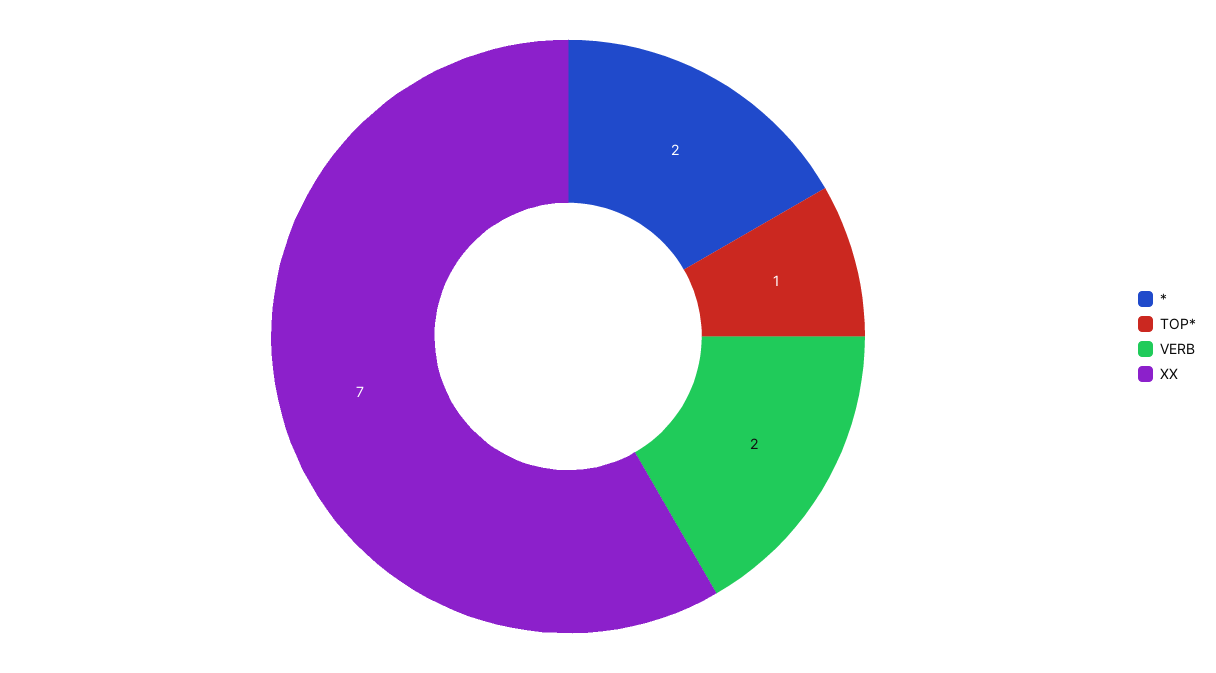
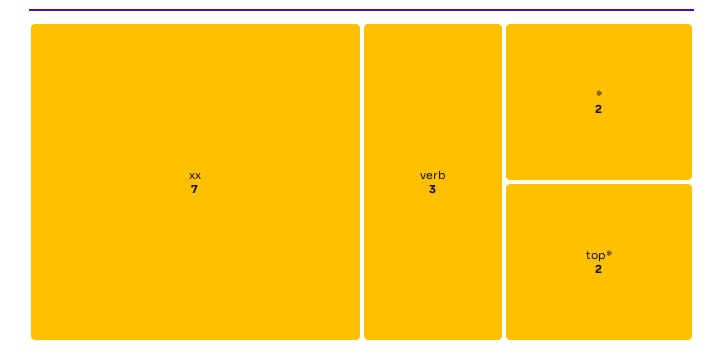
  {
    "*": 2,
-   "TOP*": 1,
+   "TOP*": 2,
-   "VERB": 2,
+   "VERB": 3,
    "XX": 7
  }

